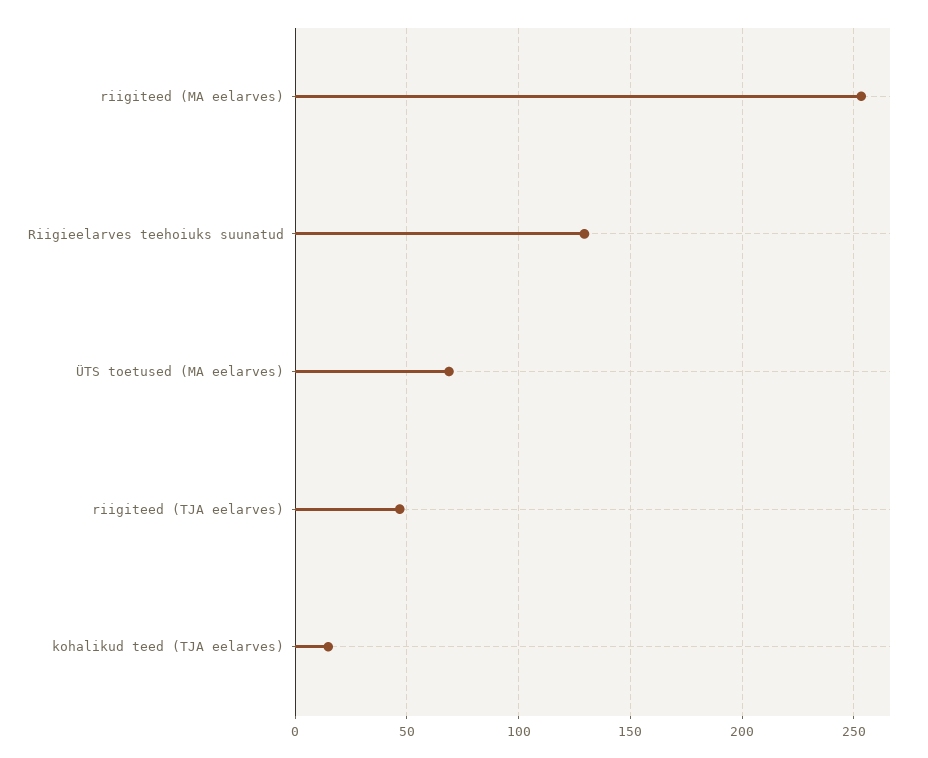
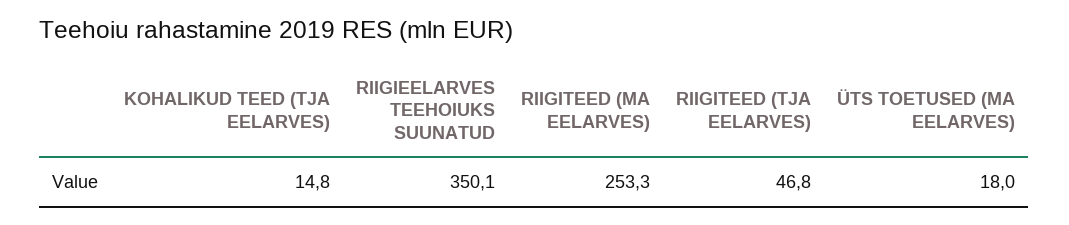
  {
    "riigiteed (MA eelarves)": 253.3,
-   "Riigieelarves teehoiuks suunatud": 130,
+   "Riigieelarves teehoiuks suunatud": 350.1,
-   "ÜTS toetused (MA eelarves)": 70,
+   "ÜTS toetused (MA eelarves)": 18,
    "riigiteed (TJA eelarves)": 46.8,
    "kohalikud teed (TJA eelarves)": 14.8
  }

